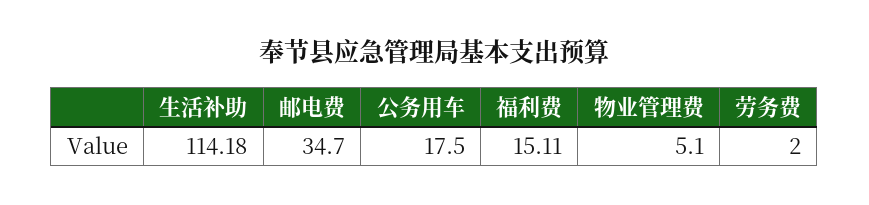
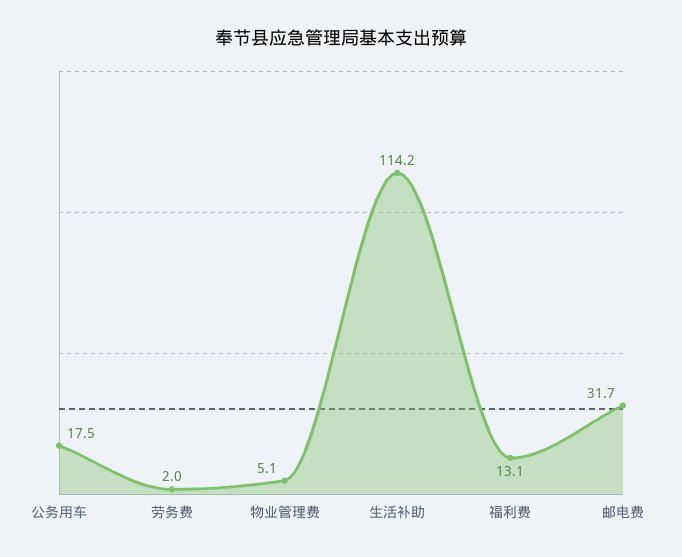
  {
    "生活补助": 114.18,
-   "邮电费": 34.7,
+   "邮电费": 31.7,
    "公务用车": 17.5,
-   "福利费": 15.11,
+   "福利费": 13.1,
    "物业管理费": 5.1,
    "劳务费": 2
  }

